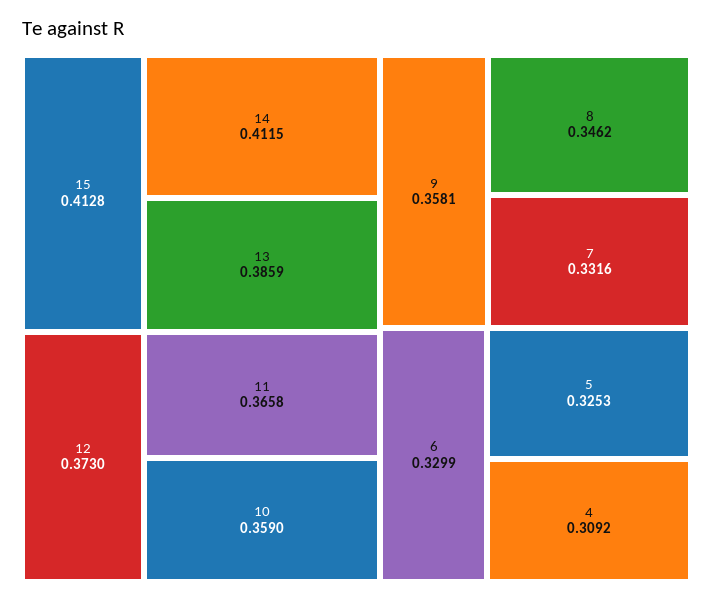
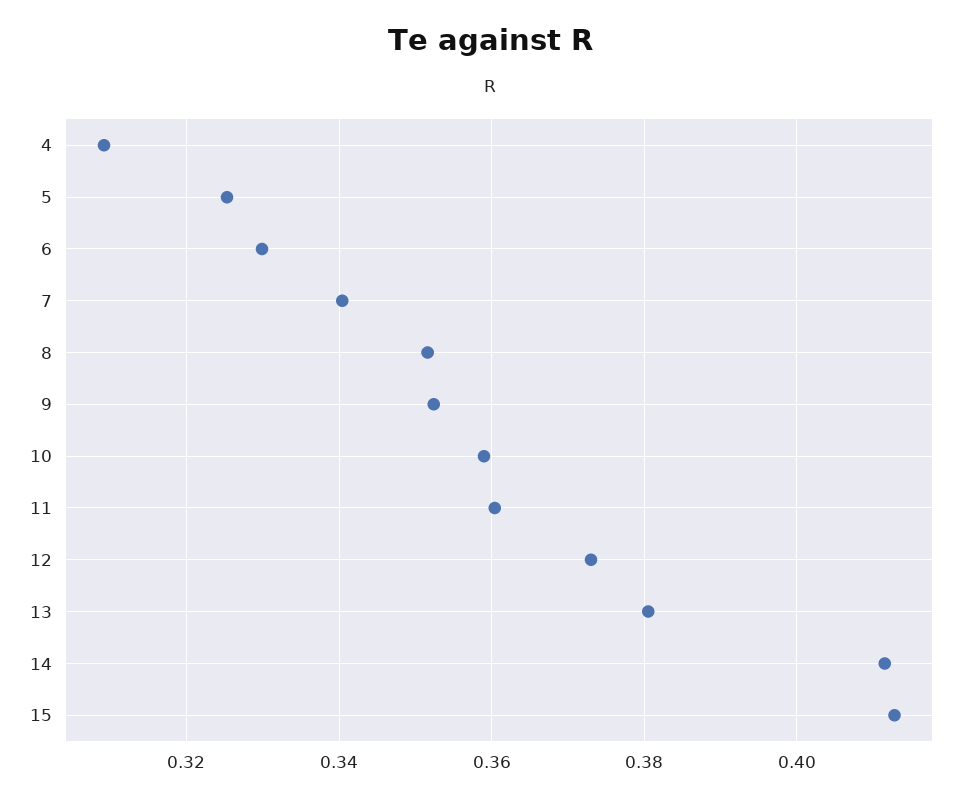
  {
    "15": 0.4128,
    "14": 0.4115,
-   "13": 0.3859,
+   "13": 0.38,
    "12": 0.373,
-   "11": 0.3658,
+   "11": 0.36,
    "10": 0.359,
-   "9": 0.3581,
+   "9": 0.352,
-   "8": 0.3462,
+   "8": 0.352,
-   "7": 0.3316,
+   "7": 0.34,
    "6": 0.3299,
    "5": 0.3253,
    "4": 0.3092
  }

